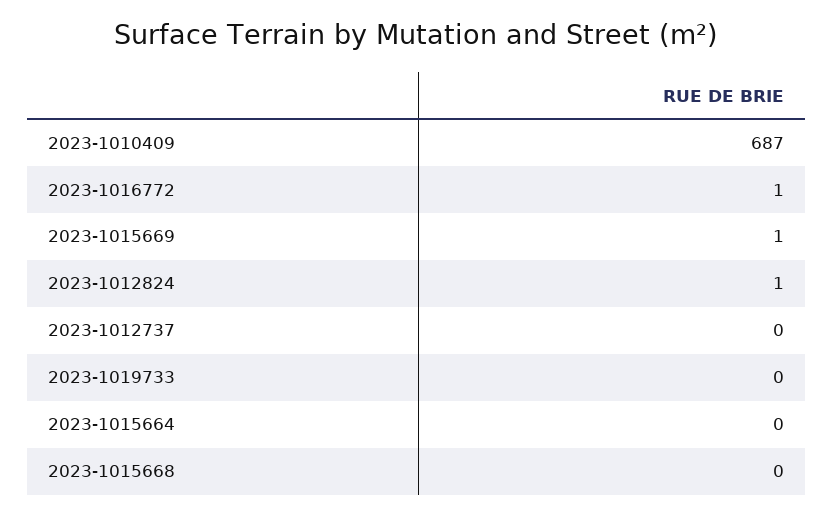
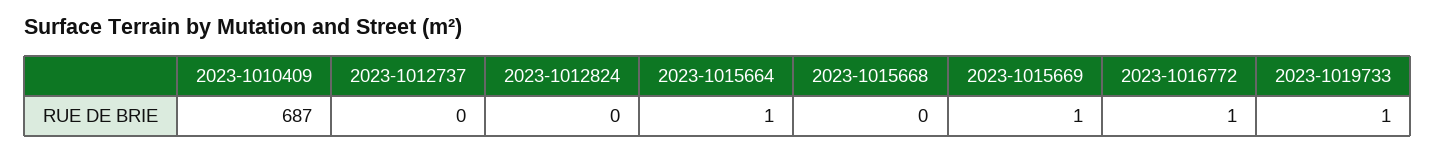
  {
    "2023-1010409": 687,
    "2023-1016772": 1,
    "2023-1015669": 1,
-   "2023-1012824": 1,
+   "2023-1012824": 0,
    "2023-1012737": 0,
-   "2023-1019733": 0,
+   "2023-1019733": 1,
-   "2023-1015664": 0,
+   "2023-1015664": 1,
    "2023-1015668": 0
  }

